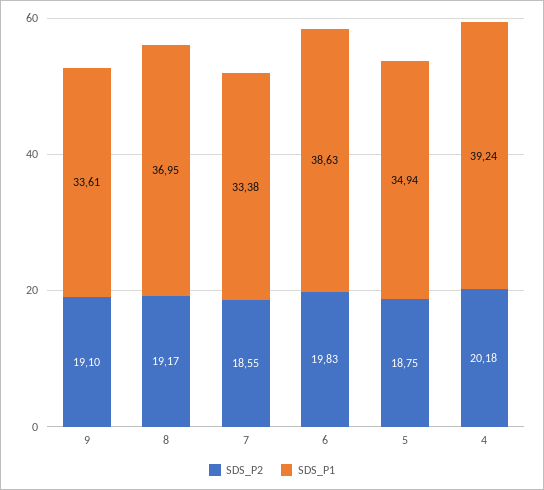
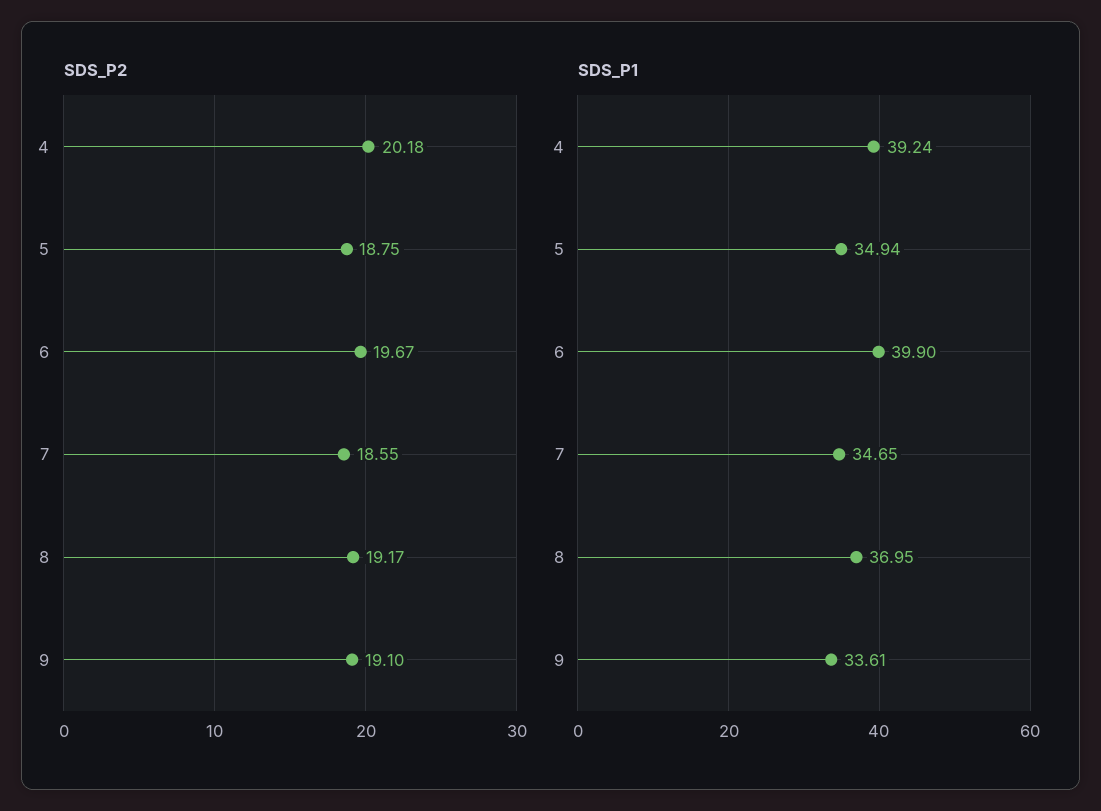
  {
    "SDS_P2": {
      "9": 19.1,
      "8": 19.17,
      "7": 18.55,
-     "6": 19.83,
+     "6": 19.67,
      "5": 18.75,
      "4": 20.18
    },
    "SDS_P1": {
      "9": 33.61,
      "8": 36.95,
-     "7": 33.38,
+     "7": 34.65,
-     "6": 38.63,
+     "6": 39.9,
      "5": 34.94,
      "4": 39.24
    }
  }

